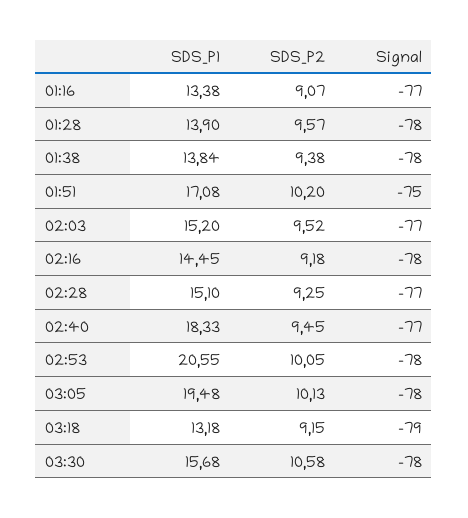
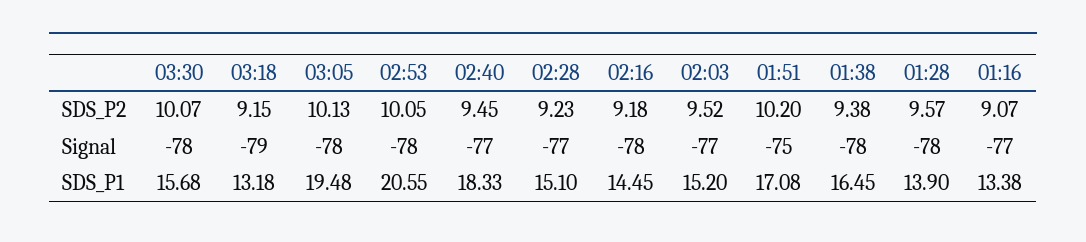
  {
    "SDS_P1": {
      "01:16": 13.38,
      "01:28": 13.9,
-     "01:38": 13.84,
+     "01:38": 16.45,
      "01:51": 17.08,
      "02:03": 15.2,
      "02:16": 14.45,
      "02:28": 15.1,
      "02:40": 18.33,
      "02:53": 20.55,
      "03:05": 19.48,
      "03:18": 13.18,
      "03:30": 15.68
    },
    "SDS_P2": {
      "01:16": 9.07,
      "01:28": 9.57,
      "01:38": 9.38,
      "01:51": 10.2,
      "02:03": 9.52,
      "02:16": 9.18,
-     "02:28": 9.25,
+     "02:28": 9.23,
      "02:40": 9.45,
      "02:53": 10.05,
      "03:05": 10.13,
      "03:18": 9.15,
-     "03:30": 10.58
+     "03:30": 10.07
    },
    "Signal": {
      "01:16": -77,
      "01:28": -78,
      "01:38": -78,
      "01:51": -75,
      "02:03": -77,
      "02:16": -78,
      "02:28": -77,
      "02:40": -77,
      "02:53": -78,
      "03:05": -78,
      "03:18": -79,
      "03:30": -78
    }
  }

